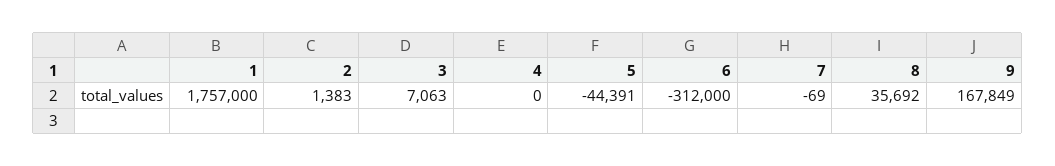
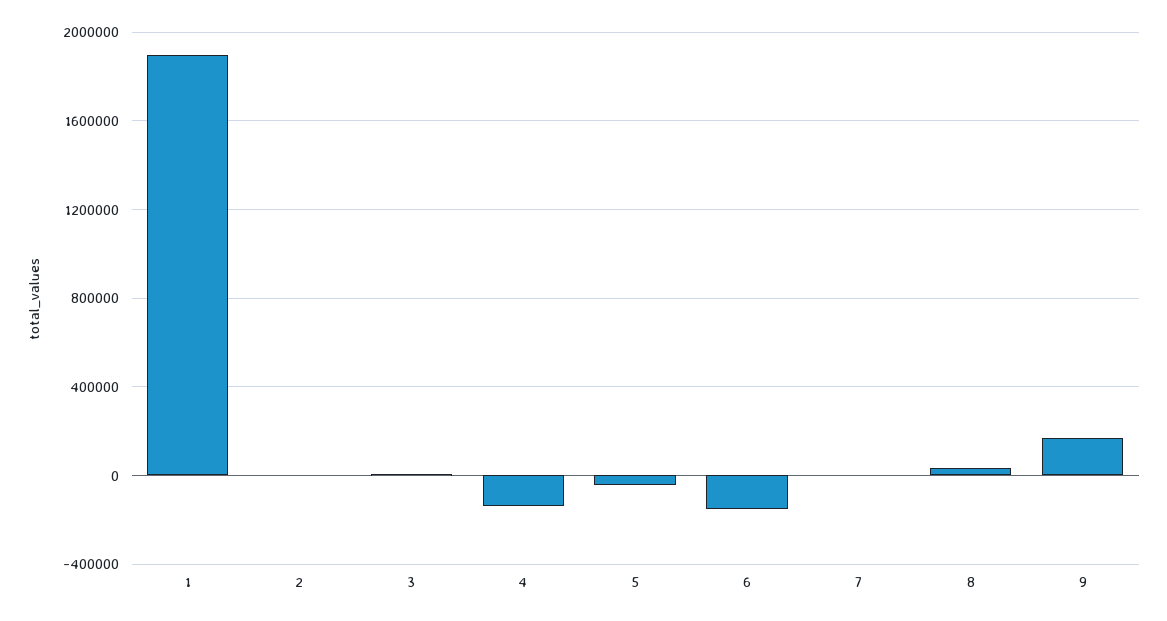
  {
-   "1": 1757000,
+   "1": 1900000,
    "2": 1383,
    "3": 7063,
-   "4": 0,
+   "4": -150000,
    "5": -44391,
-   "6": -312000,
+   "6": -150000,
    "7": -69,
    "8": 35692,
    "9": 167849
  }

